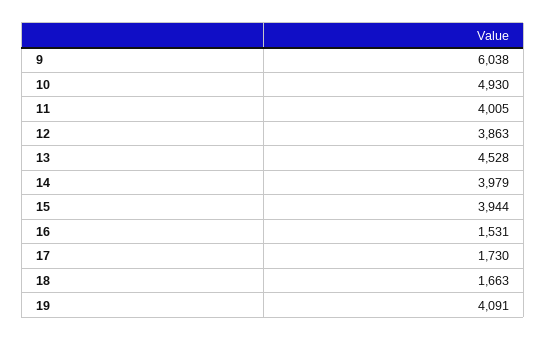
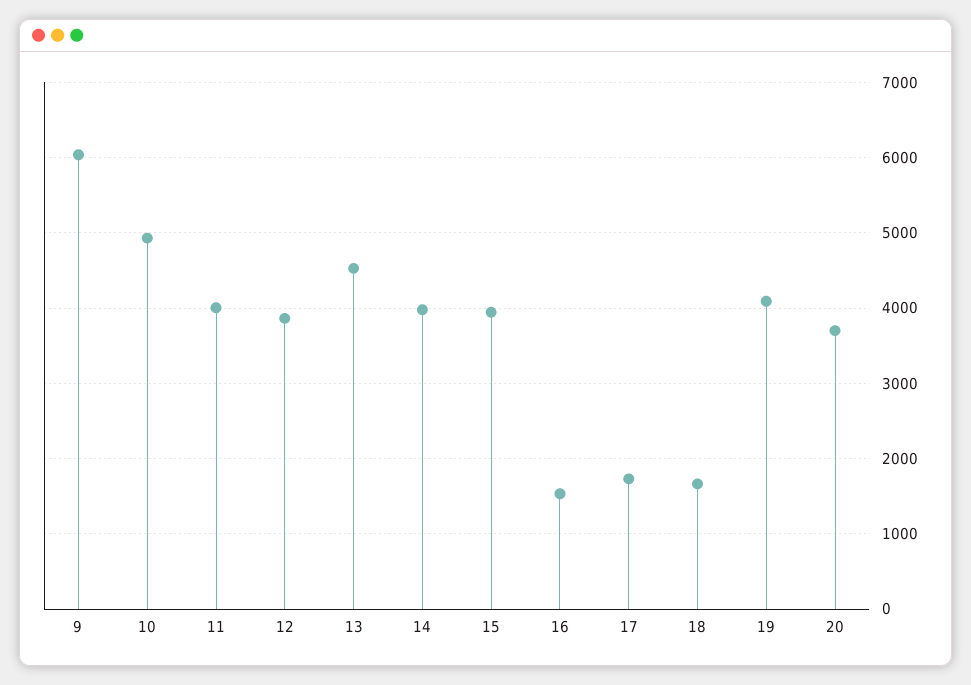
  {
    "9": 6038,
    "10": 4930,
    "11": 4005,
    "12": 3863,
    "13": 4528,
    "14": 3979,
    "15": 3944,
    "16": 1531,
    "17": 1730,
    "18": 1663,
-   "19": 4091
+   "19": 4091,
+   "20": 3700
  }

